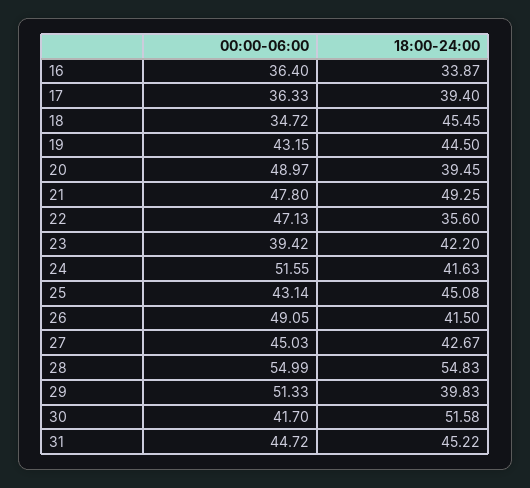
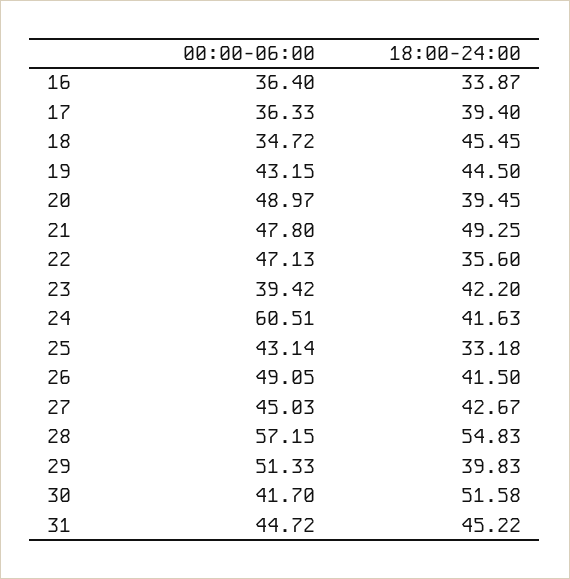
  {
    "00:00-06:00": {
      "16": 36.4,
      "17": 36.33,
      "18": 34.72,
      "19": 43.15,
      "20": 48.97,
      "21": 47.8,
      "22": 47.13,
      "23": 39.42,
-     "24": 51.55,
+     "24": 60.51,
      "25": 43.14,
      "26": 49.05,
      "27": 45.03,
-     "28": 54.99,
+     "28": 57.15,
      "29": 51.33,
      "30": 41.7,
      "31": 44.72
    },
    "18:00-24:00": {
      "16": 33.87,
      "17": 39.4,
      "18": 45.45,
      "19": 44.5,
      "20": 39.45,
      "21": 49.25,
      "22": 35.6,
      "23": 42.2,
      "24": 41.63,
-     "25": 45.08,
+     "25": 33.18,
      "26": 41.5,
      "27": 42.67,
      "28": 54.83,
      "29": 39.83,
      "30": 51.58,
      "31": 45.22
    }
  }

